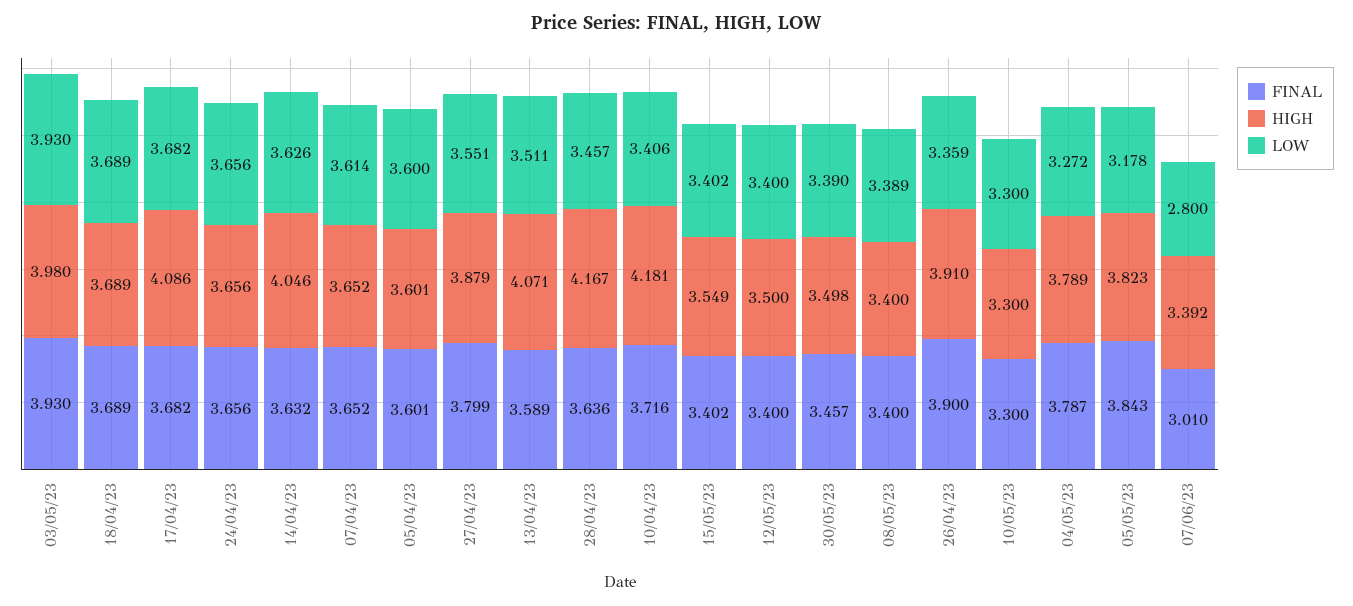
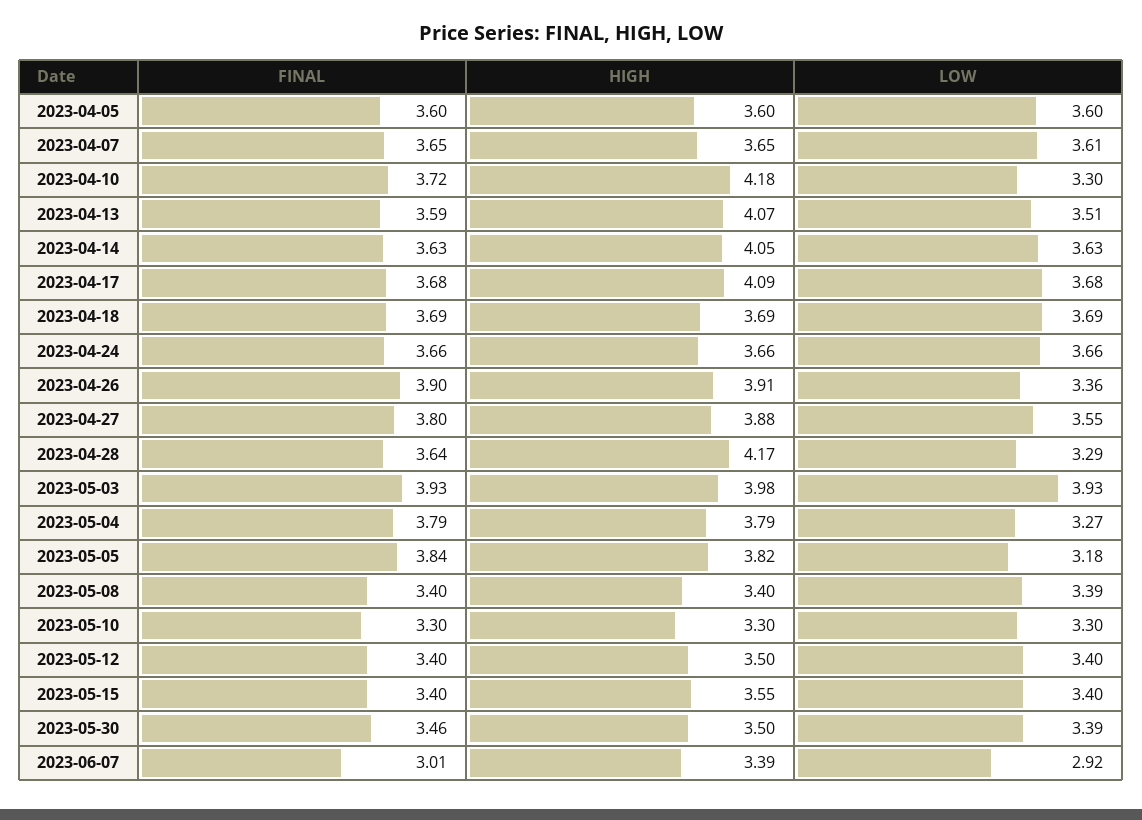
  {
    "FINAL": {
      "03/05/23": 3.93,
      "18/04/23": 3.689,
      "17/04/23": 3.682,
      "24/04/23": 3.656,
      "14/04/23": 3.632,
      "07/04/23": 3.652,
      "05/04/23": 3.601,
      "27/04/23": 3.799,
      "13/04/23": 3.589,
      "28/04/23": 3.636,
      "10/04/23": 3.716,
      "15/05/23": 3.402,
      "12/05/23": 3.4,
      "30/05/23": 3.457,
      "08/05/23": 3.4,
      "26/04/23": 3.9,
      "10/05/23": 3.3,
      "04/05/23": 3.787,
      "05/05/23": 3.843,
      "07/06/23": 3.01
    },
    "HIGH": {
      "03/05/23": 3.98,
      "18/04/23": 3.689,
      "17/04/23": 4.086,
      "24/04/23": 3.656,
      "14/04/23": 4.046,
      "07/04/23": 3.652,
      "05/04/23": 3.601,
      "27/04/23": 3.879,
      "13/04/23": 4.071,
      "28/04/23": 4.167,
      "10/04/23": 4.181,
      "15/05/23": 3.549,
      "12/05/23": 3.5,
      "30/05/23": 3.498,
      "08/05/23": 3.4,
      "26/04/23": 3.91,
      "10/05/23": 3.3,
      "04/05/23": 3.789,
      "05/05/23": 3.823,
      "07/06/23": 3.392
    },
    "LOW": {
      "03/05/23": 3.93,
      "18/04/23": 3.689,
      "17/04/23": 3.682,
      "24/04/23": 3.656,
      "14/04/23": 3.626,
      "07/04/23": 3.614,
      "05/04/23": 3.6,
      "27/04/23": 3.551,
      "13/04/23": 3.511,
-     "28/04/23": 3.457,
+     "28/04/23": 3.29,
-     "10/04/23": 3.406,
+     "10/04/23": 3.3,
      "15/05/23": 3.402,
      "12/05/23": 3.4,
      "30/05/23": 3.39,
      "08/05/23": 3.389,
      "26/04/23": 3.359,
      "10/05/23": 3.3,
      "04/05/23": 3.272,
      "05/05/23": 3.178,
-     "07/06/23": 2.8
+     "07/06/23": 2.92
    }
  }

